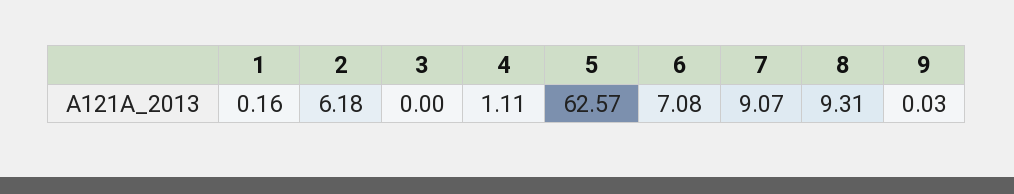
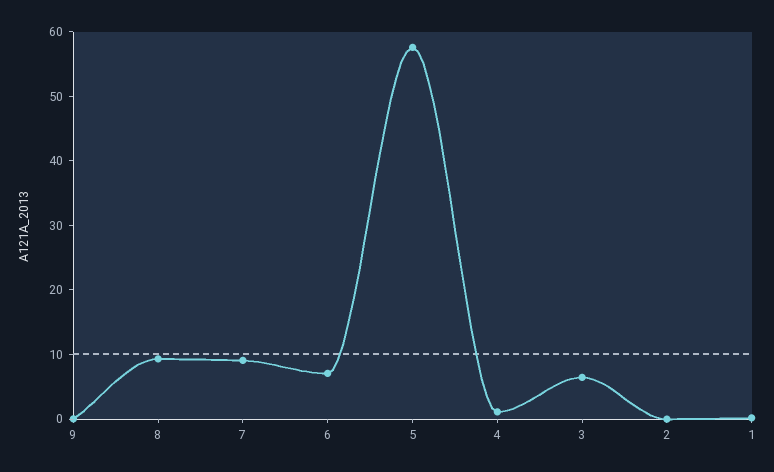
  {
    "1": 0.16,
-   "2": 6.18,
+   "2": 0,
-   "3": 0,
+   "3": 6,
    "4": 1.11,
-   "5": 62.57,
+   "5": 58,
    "6": 7.08,
    "7": 9.07,
    "8": 9.31,
    "9": 0.03
  }

